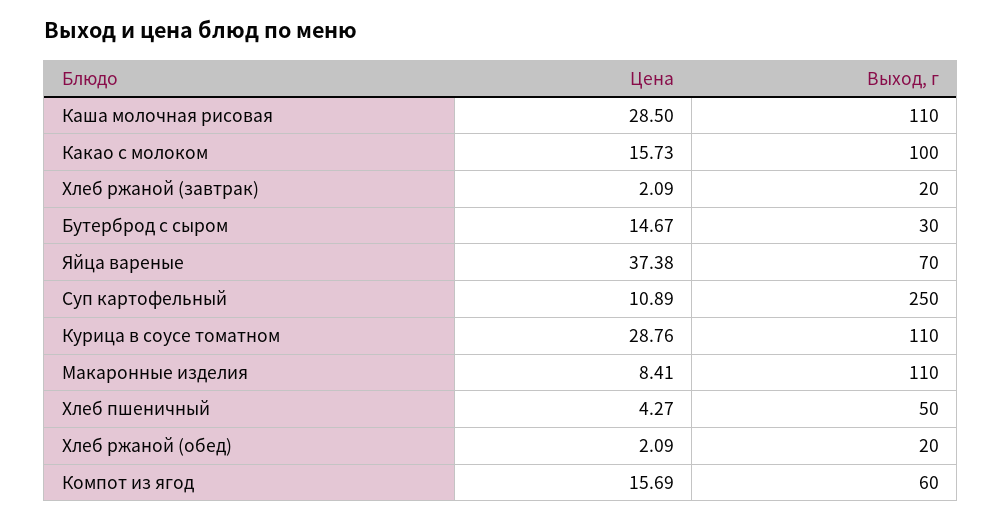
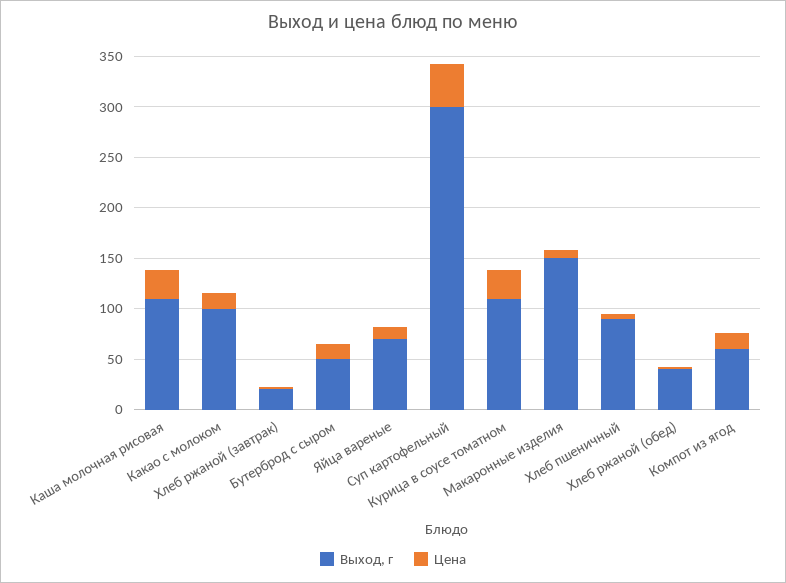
  {
    "Цена": {
      "Каша молочная рисовая": 28.5,
      "Какао с молоком": 15.73,
      "Хлеб ржаной (завтрак)": 2.09,
      "Бутерброд с сыром": 14.67,
-     "Яйца вареные": 37.38,
+     "Яйца вареные": 10,
-     "Суп картофельный": 10.89,
+     "Суп картофельный": 40,
      "Курица в соусе томатном": 28.76,
      "Макаронные изделия": 8.41,
      "Хлеб пшеничный": 4.27,
      "Хлеб ржаной (обед)": 2.09,
      "Компот из ягод": 15.69
    },
    "Выход, г": {
      "Каша молочная рисовая": 110,
      "Какао с молоком": 100,
      "Хлеб ржаной (завтрак)": 20,
-     "Бутерброд с сыром": 30,
+     "Бутерброд с сыром": 50,
      "Яйца вареные": 70,
-     "Суп картофельный": 250,
+     "Суп картофельный": 300,
      "Курица в соусе томатном": 110,
-     "Макаронные изделия": 110,
+     "Макаронные изделия": 150,
-     "Хлеб пшеничный": 50,
+     "Хлеб пшеничный": 90,
-     "Хлеб ржаной (обед)": 20,
+     "Хлеб ржаной (обед)": 40,
      "Компот из ягод": 60
    }
  }

